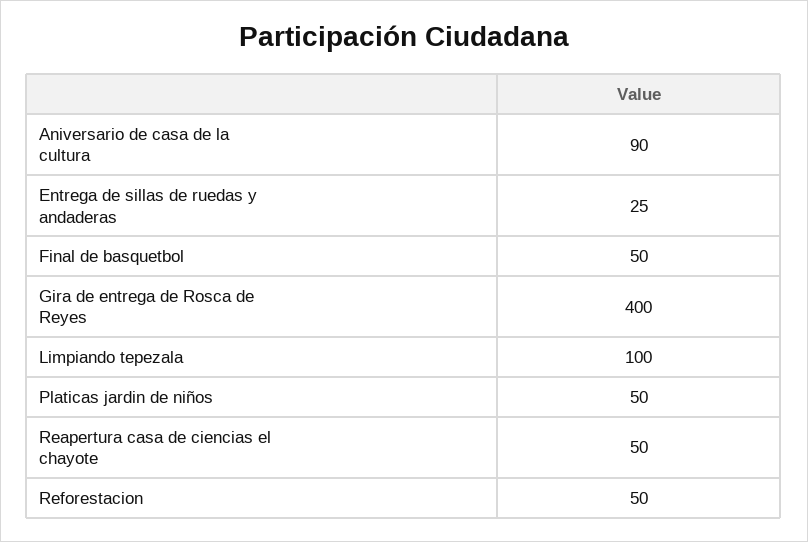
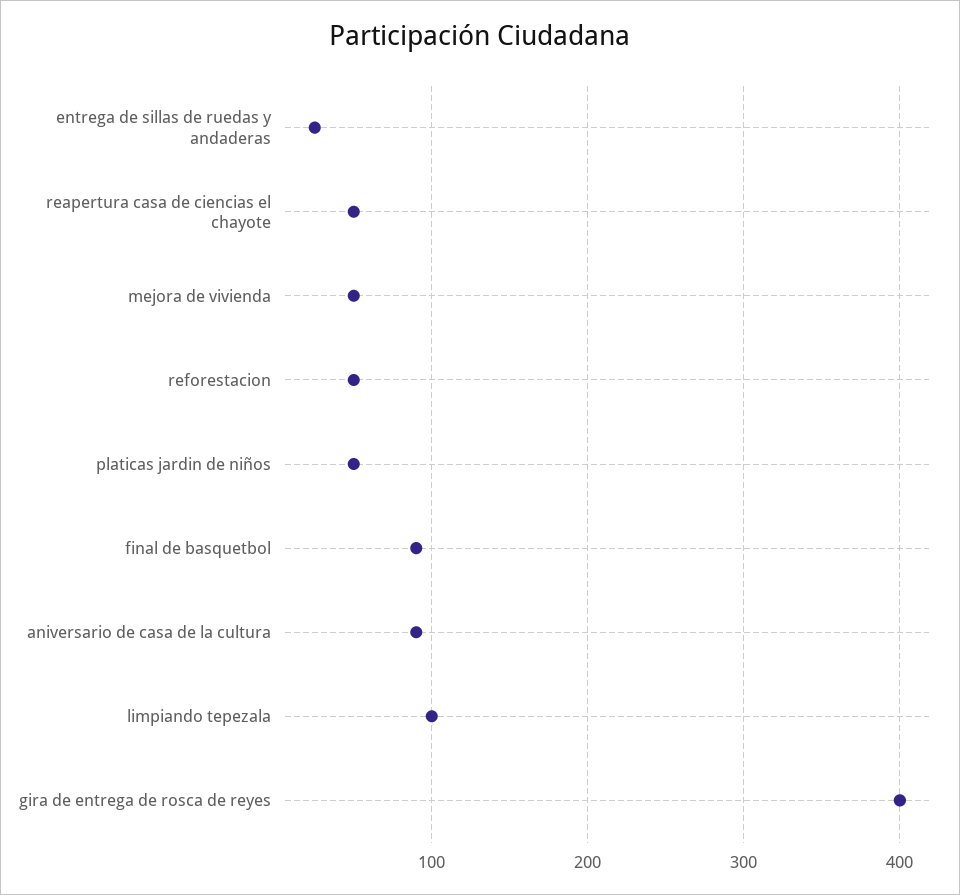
  {
    "Aniversario de casa de la cultura": 90,
    "Entrega de sillas de ruedas y andaderas": 25,
-   "Final de basquetbol": 50,
+   "Final de basquetbol": 90,
    "Gira de entrega de Rosca de Reyes": 400,
    "Limpiando tepezala": 100,
    "Platicas jardin de niños": 50,
    "Reapertura casa de ciencias el chayote": 50,
-   "Reforestacion": 50
+   "Reforestacion": 50,
+   "mejora de vivienda": 50
  }

